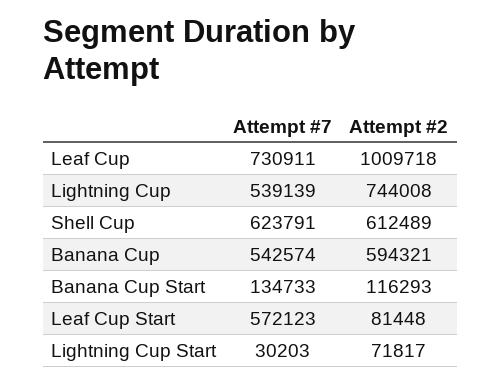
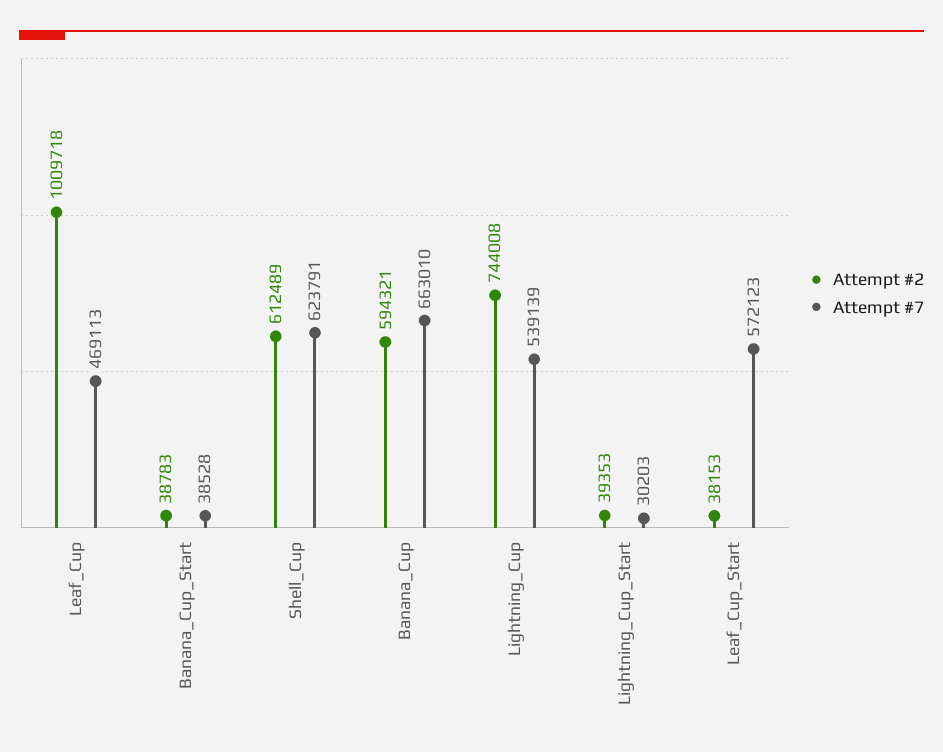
  {
    "Attempt #7": {
-     "Leaf Cup": 730911,
+     "Leaf Cup": 469113,
      "Lightning Cup": 539139,
      "Shell Cup": 623791,
-     "Banana Cup": 542574,
+     "Banana Cup": 663010,
-     "Banana Cup Start": 134733,
+     "Banana Cup Start": 38528,
      "Leaf Cup Start": 572123,
      "Lightning Cup Start": 30203
    },
    "Attempt #2": {
      "Leaf Cup": 1009718,
      "Lightning Cup": 744008,
      "Shell Cup": 612489,
      "Banana Cup": 594321,
-     "Banana Cup Start": 116293,
+     "Banana Cup Start": 38783,
-     "Leaf Cup Start": 81448,
+     "Leaf Cup Start": 38153,
-     "Lightning Cup Start": 71817
+     "Lightning Cup Start": 39353
    }
  }

